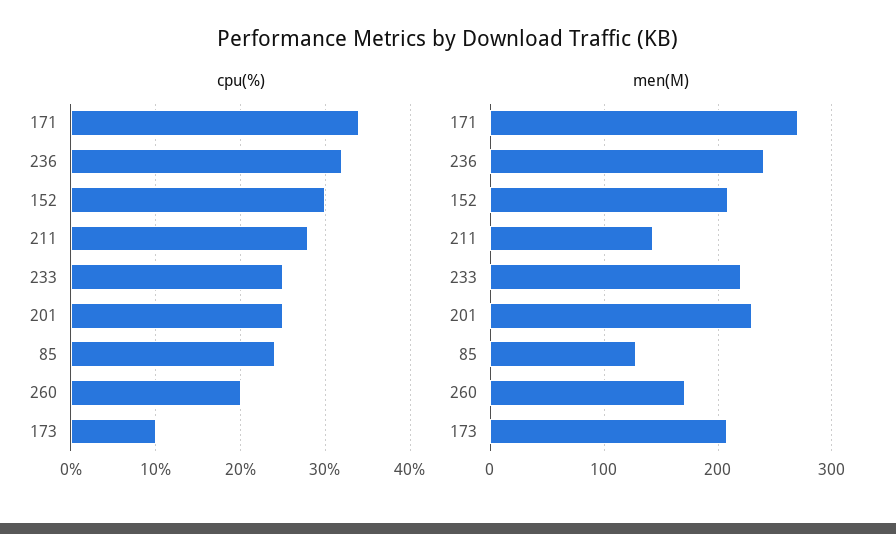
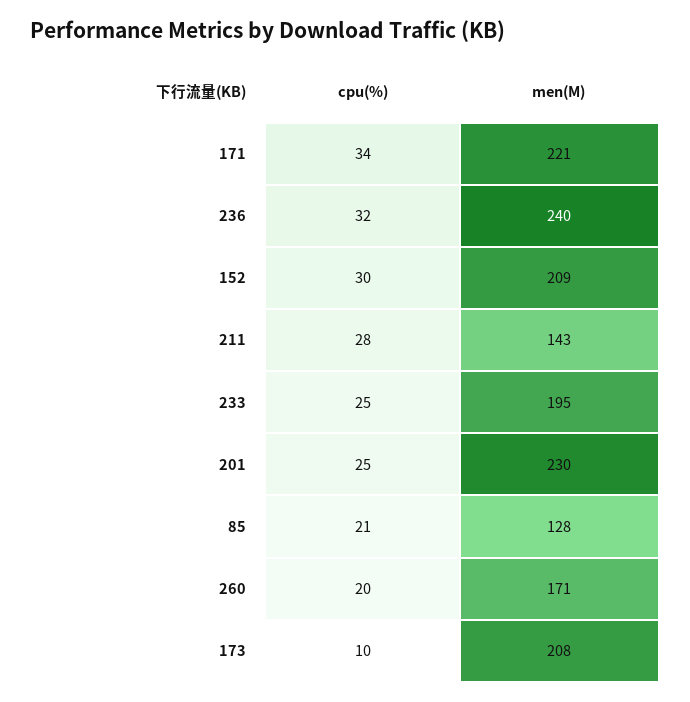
  {
    "cpu(%)": {
      "171": 34,
      "236": 32,
      "152": 30,
      "211": 28,
      "233": 25,
      "201": 25,
-     "85": 24,
+     "85": 21,
      "260": 20,
      "173": 10
    },
    "men(M)": {
-     "171": 270,
+     "171": 221,
      "236": 240,
      "152": 209,
      "211": 143,
-     "233": 220,
+     "233": 195,
      "201": 230,
      "85": 128,
      "260": 171,
      "173": 208
    }
  }

